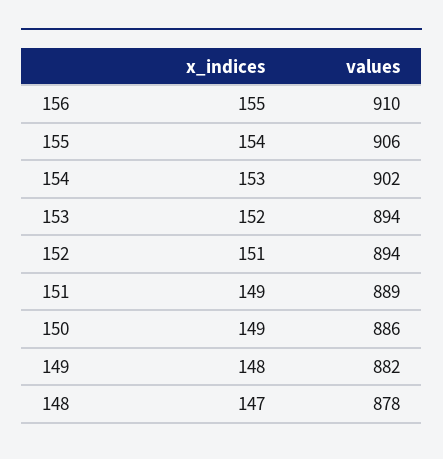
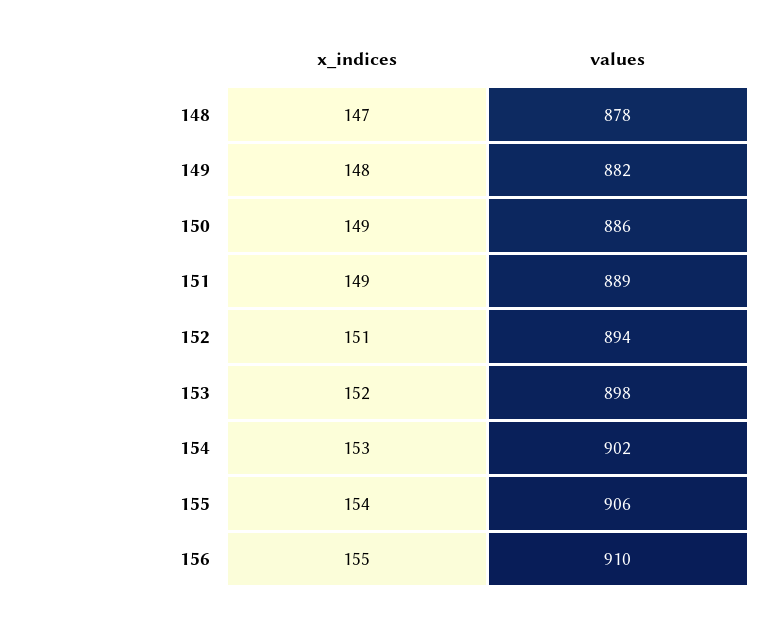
  {
    "x_indices": {
      "156": 155,
      "155": 154,
      "154": 153,
      "153": 152,
      "152": 151,
      "151": 149,
      "150": 149,
      "149": 148,
      "148": 147
    },
    "values": {
      "156": 910,
      "155": 906,
      "154": 902,
-     "153": 894,
+     "153": 898,
      "152": 894,
      "151": 889,
      "150": 886,
      "149": 882,
      "148": 878
    }
  }

